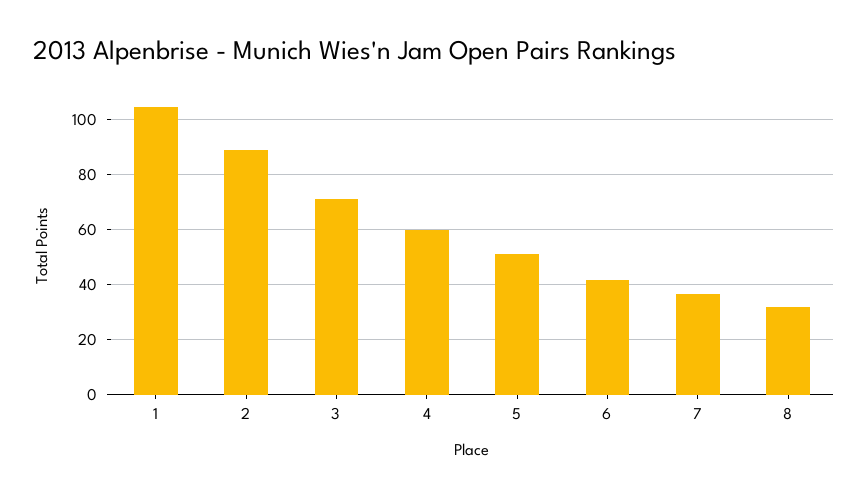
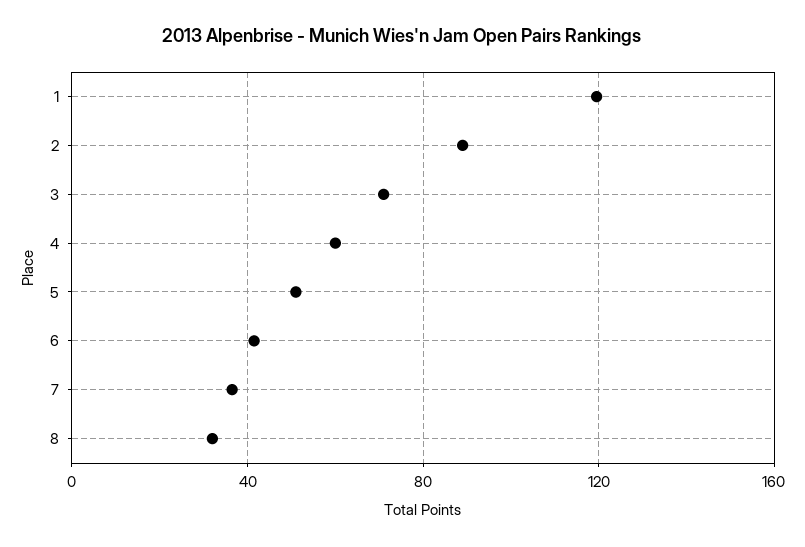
  {
-   "1": 105,
+   "1": 120,
    "2": 90,
    "3": 70,
    "4": 60,
    "5": 50,
    "6": 42.5,
    "7": 37.5,
    "8": 32.5
  }

